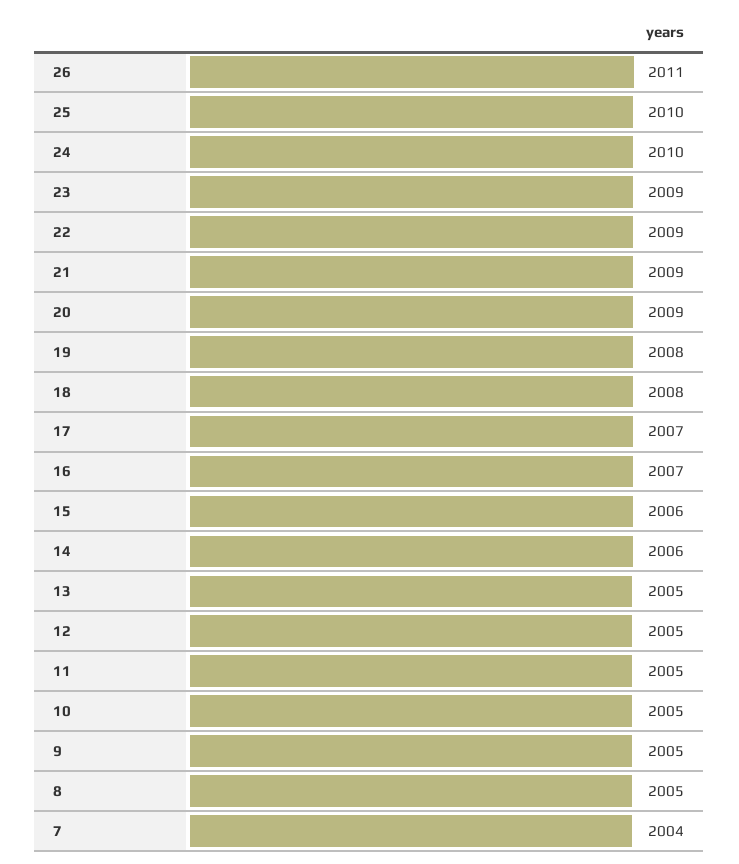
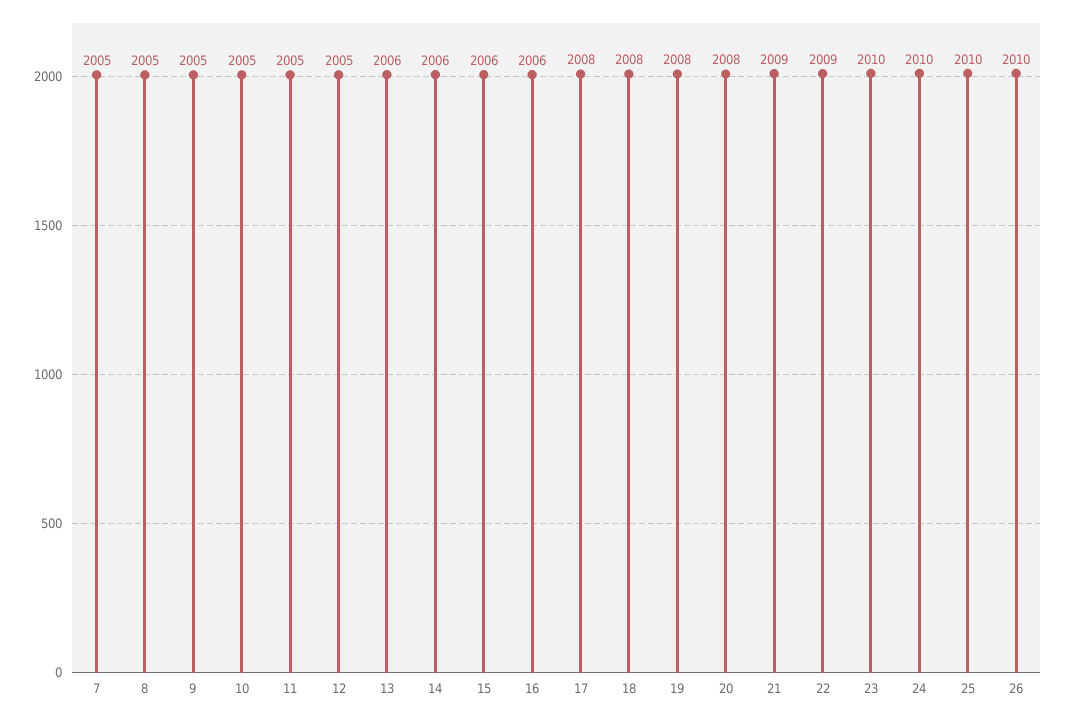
  {
-   "26": 2011,
+   "26": 2010,
    "25": 2010,
    "24": 2010,
-   "23": 2009,
+   "23": 2010,
    "22": 2009,
    "21": 2009,
-   "20": 2009,
+   "20": 2008,
    "19": 2008,
    "18": 2008,
-   "17": 2007,
+   "17": 2008,
-   "16": 2007,
+   "16": 2006,
    "15": 2006,
    "14": 2006,
-   "13": 2005,
+   "13": 2006,
    "12": 2005,
    "11": 2005,
    "10": 2005,
    "9": 2005,
    "8": 2005,
-   "7": 2004
+   "7": 2005
  }

